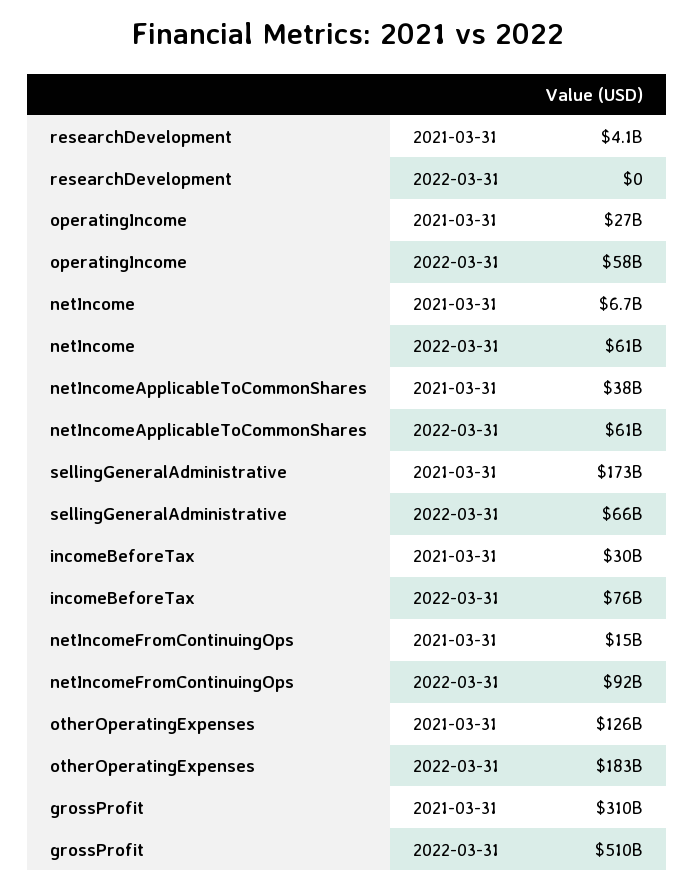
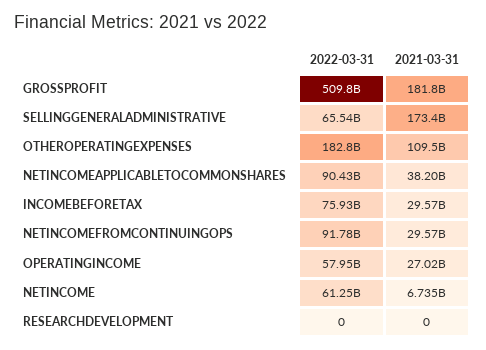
  {
    "researchDevelopment": {
-     "2021-03-31": 4100000000,
+     "2021-03-31": 0,
      "2022-03-31": 0
    },
    "operatingIncome": {
      "2021-03-31": 27020000000,
      "2022-03-31": 57950000000
    },
    "netIncome": {
      "2021-03-31": 6735000000,
      "2022-03-31": 61250000000
    },
    "netIncomeApplicableToCommonShares": {
      "2021-03-31": 38200000000,
-     "2022-03-31": 61000000000
+     "2022-03-31": 90430000000
    },
    "sellingGeneralAdministrative": {
      "2021-03-31": 173400000000,
      "2022-03-31": 65540000000
    },
    "incomeBeforeTax": {
      "2021-03-31": 29570000000,
      "2022-03-31": 75930000000
    },
    "netIncomeFromContinuingOps": {
-     "2021-03-31": 15000000000,
+     "2021-03-31": 29570000000,
      "2022-03-31": 91780000000
    },
    "otherOperatingExpenses": {
-     "2021-03-31": 126000000000,
+     "2021-03-31": 109500000000,
      "2022-03-31": 182800000000
    },
    "grossProfit": {
-     "2021-03-31": 310000000000,
+     "2021-03-31": 181800000000,
      "2022-03-31": 509800000000
    }
  }

